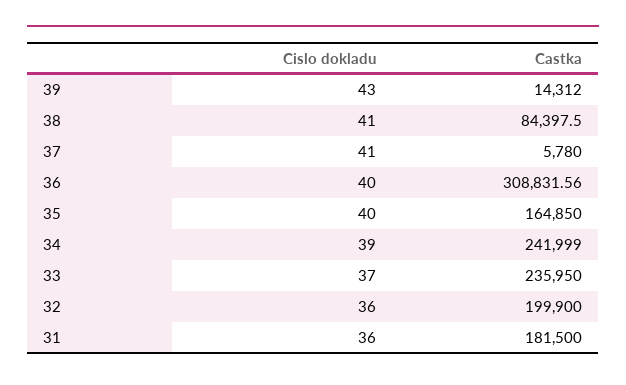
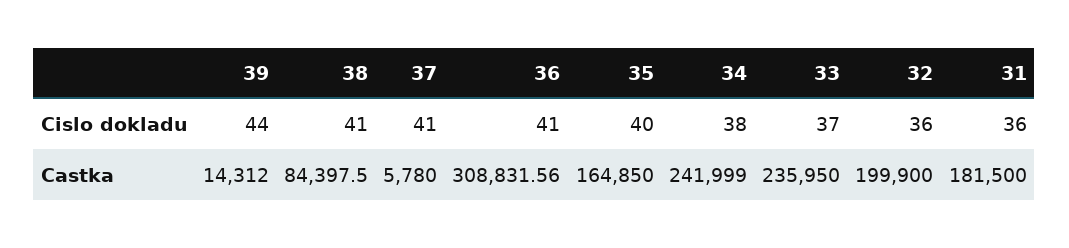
  {
    "Cislo dokladu": {
-     "39": 43,
+     "39": 44,
      "38": 41,
      "37": 41,
-     "36": 40,
+     "36": 41,
      "35": 40,
-     "34": 39,
+     "34": 38,
      "33": 37,
      "32": 36,
      "31": 36
    },
    "Castka": {
      "39": 14312,
      "38": 84397.5,
      "37": 5780,
      "36": 308831.56,
      "35": 164850,
      "34": 241999,
      "33": 235950,
      "32": 199900,
      "31": 181500
    }
  }

